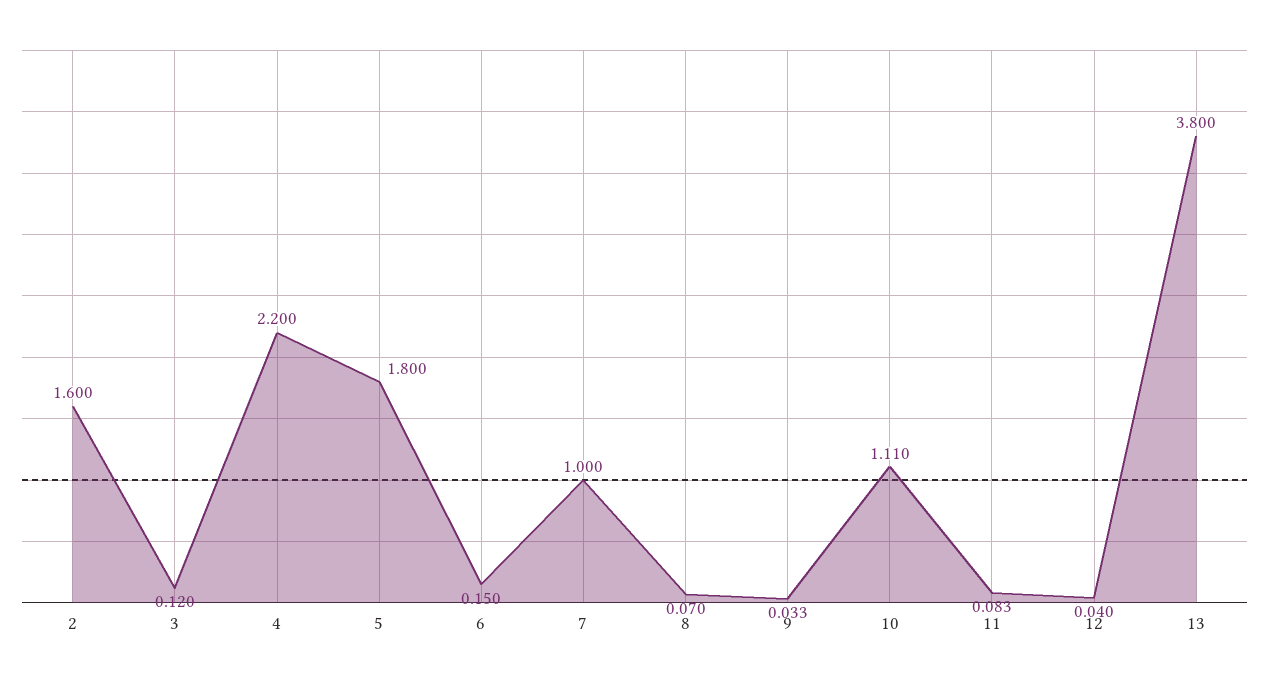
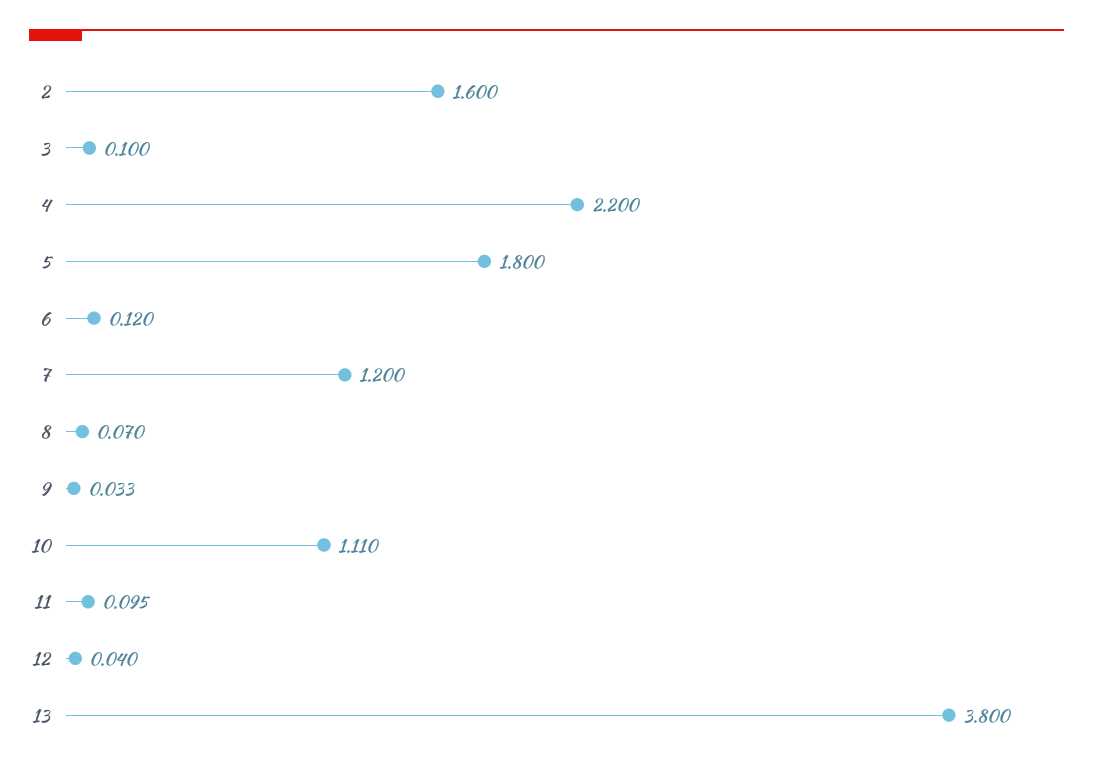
  {
    "2": 1.6,
-   "3": 0.12,
+   "3": 0.1,
    "4": 2.2,
    "5": 1.8,
-   "6": 0.15,
+   "6": 0.12,
-   "7": 1,
+   "7": 1.2,
    "8": 0.07,
    "9": 0.033,
    "10": 1.11,
-   "11": 0.083,
+   "11": 0.095,
    "12": 0.04,
    "13": 3.8
  }

